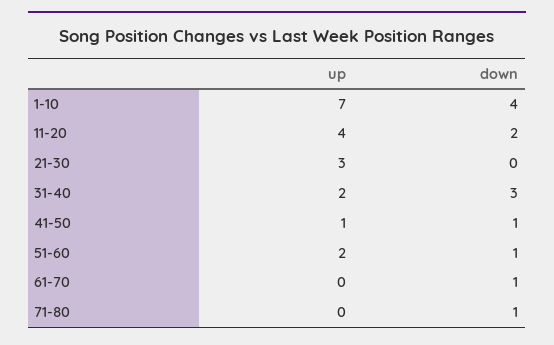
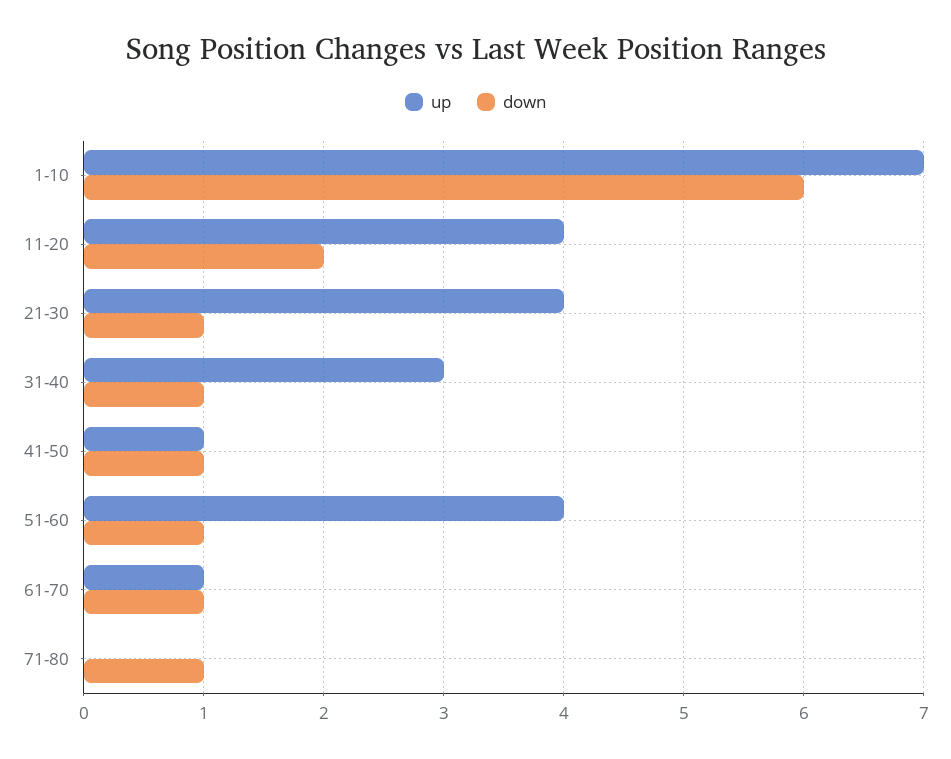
  {
    "up": {
      "1-10": 7,
      "11-20": 4,
-     "21-30": 3,
+     "21-30": 4,
-     "31-40": 2,
+     "31-40": 3,
      "41-50": 1,
-     "51-60": 2,
+     "51-60": 4,
-     "61-70": 0,
+     "61-70": 1,
      "71-80": 0
    },
    "down": {
-     "1-10": 4,
+     "1-10": 6,
      "11-20": 2,
-     "21-30": 0,
+     "21-30": 1,
-     "31-40": 3,
+     "31-40": 1,
      "41-50": 1,
      "51-60": 1,
      "61-70": 1,
      "71-80": 1
    }
  }

